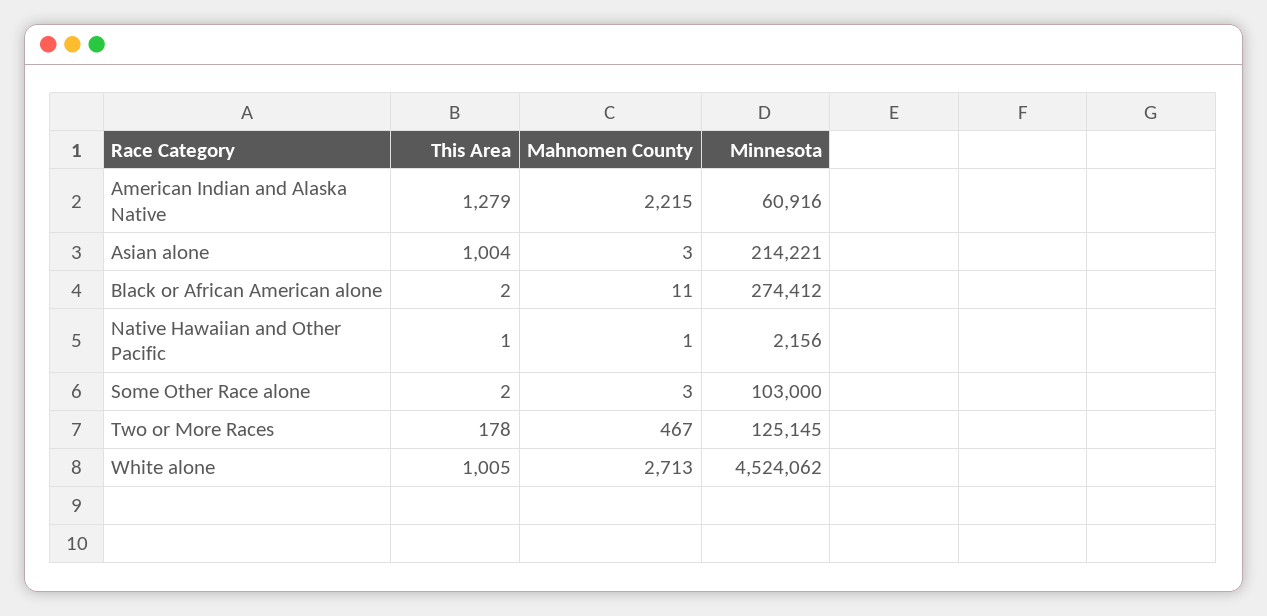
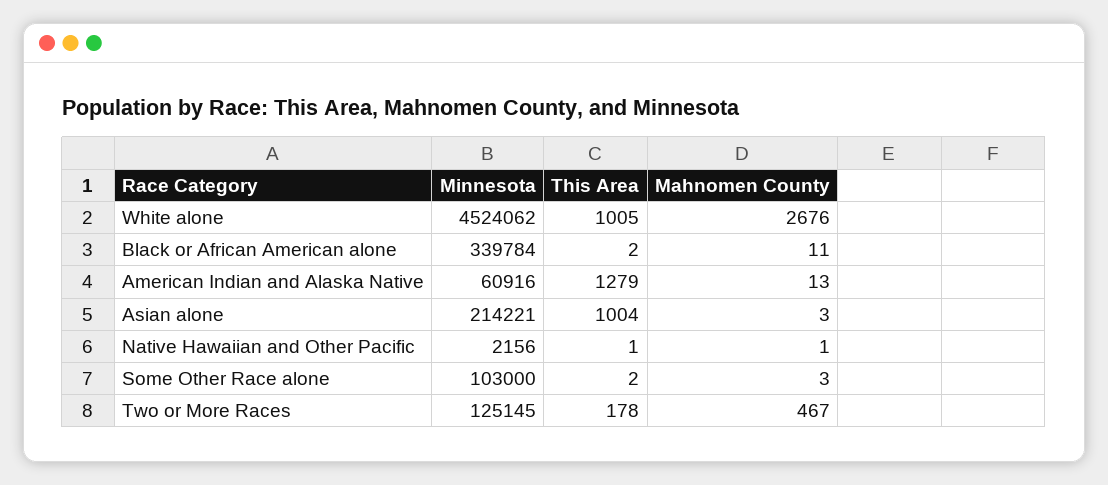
  {
    "This Area": {
      "American Indian and Alaska Native": 1279,
      "Asian alone": 1004,
      "Black or African American alone": 2,
      "Native Hawaiian and Other Pacific": 1,
      "Some Other Race alone": 2,
      "Two or More Races": 178,
      "White alone": 1005
    },
    "Mahnomen County": {
-     "American Indian and Alaska Native": 2215,
+     "American Indian and Alaska Native": 13,
      "Asian alone": 3,
      "Black or African American alone": 11,
      "Native Hawaiian and Other Pacific": 1,
      "Some Other Race alone": 3,
      "Two or More Races": 467,
-     "White alone": 2713
+     "White alone": 2676
    },
    "Minnesota": {
      "American Indian and Alaska Native": 60916,
      "Asian alone": 214221,
-     "Black or African American alone": 274412,
+     "Black or African American alone": 339784,
      "Native Hawaiian and Other Pacific": 2156,
      "Some Other Race alone": 103000,
      "Two or More Races": 125145,
      "White alone": 4524062
    }
  }

